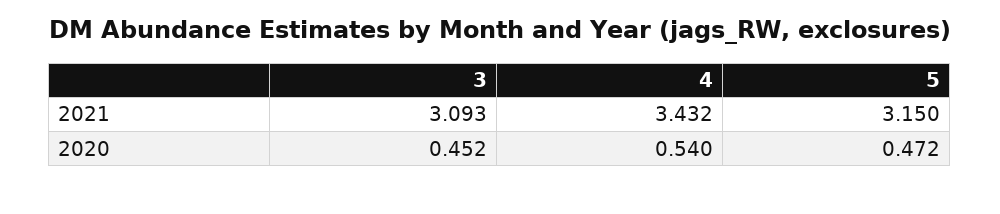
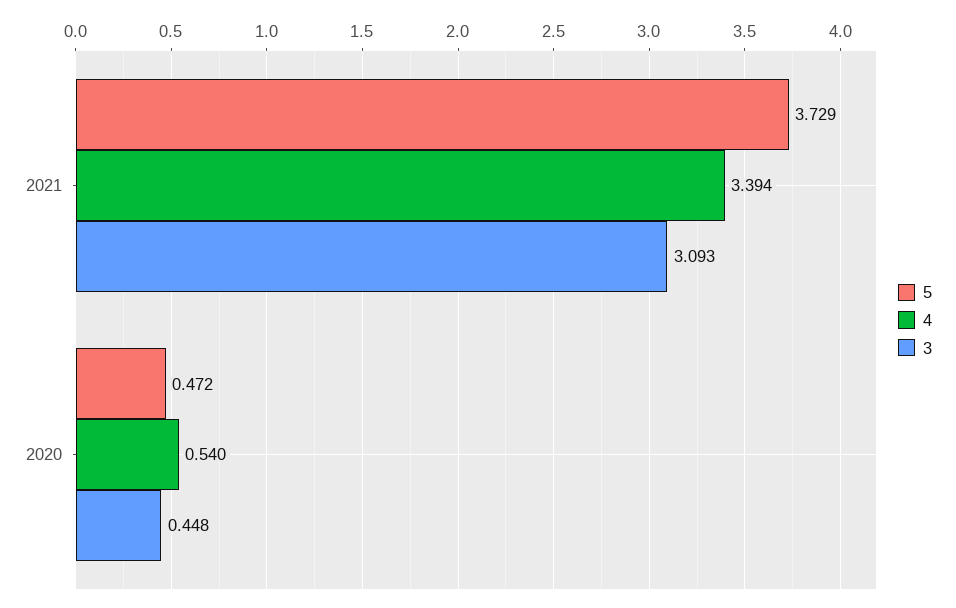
  {
    "3": {
      "2021": 3.093,
-     "2020": 0.452
+     "2020": 0.448
    },
    "4": {
-     "2021": 3.432,
+     "2021": 3.394,
      "2020": 0.54
    },
    "5": {
-     "2021": 3.15,
+     "2021": 3.729,
      "2020": 0.472
    }
  }

